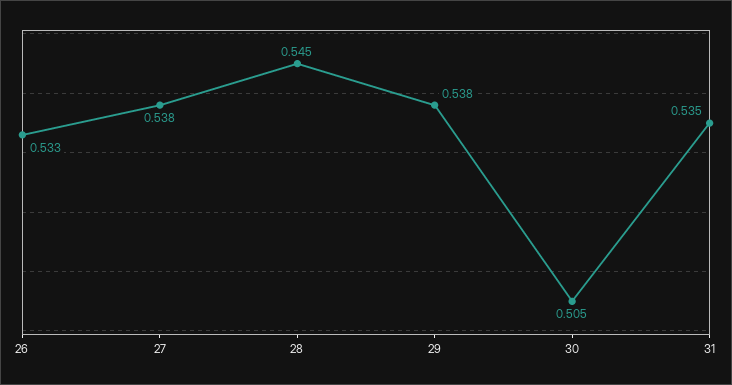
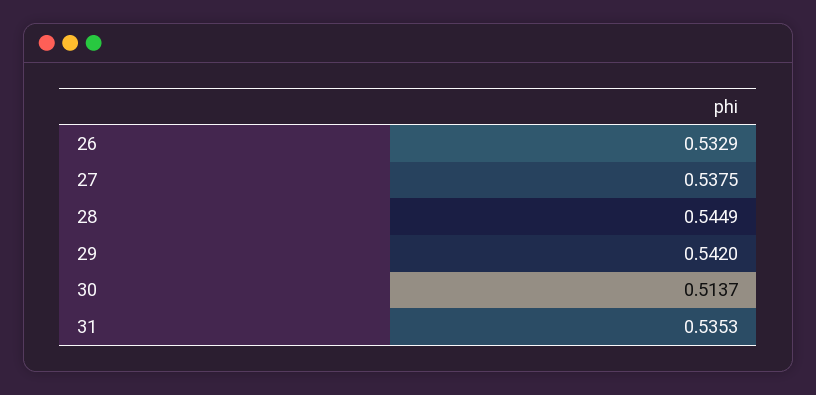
  {
    "26": 0.5329,
    "27": 0.5375,
    "28": 0.5449,
-   "29": 0.538,
+   "29": 0.542,
-   "30": 0.505,
+   "30": 0.5137,
    "31": 0.5353
  }

